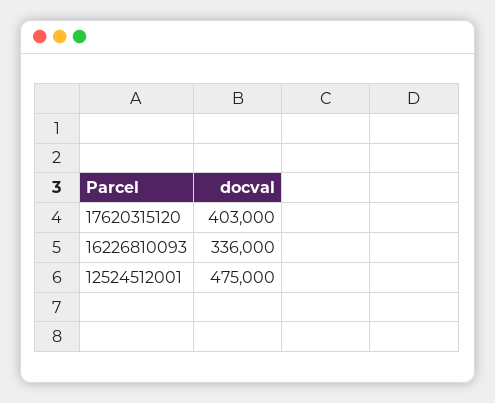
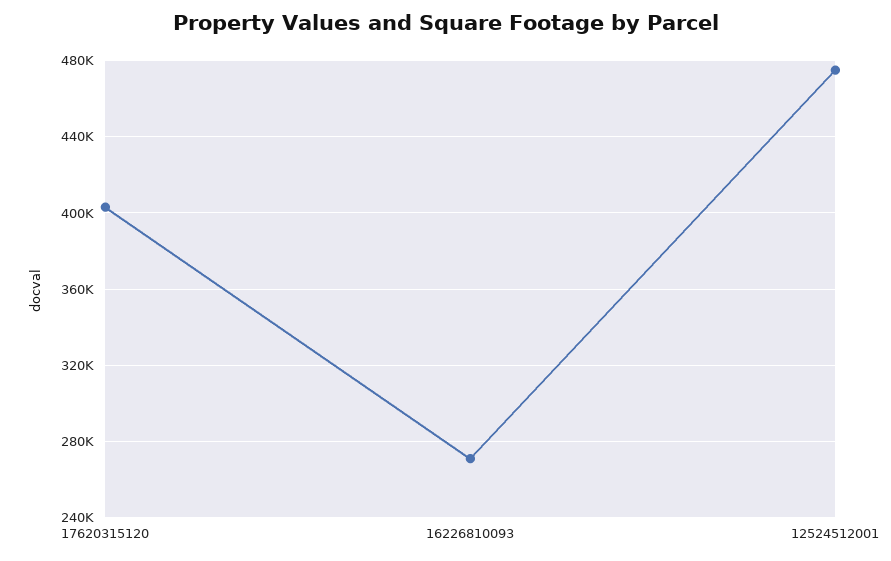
  {
    "17620315120": 403000,
-   "16226810093": 336000,
+   "16226810093": 270000,
    "12524512001": 475000
  }

